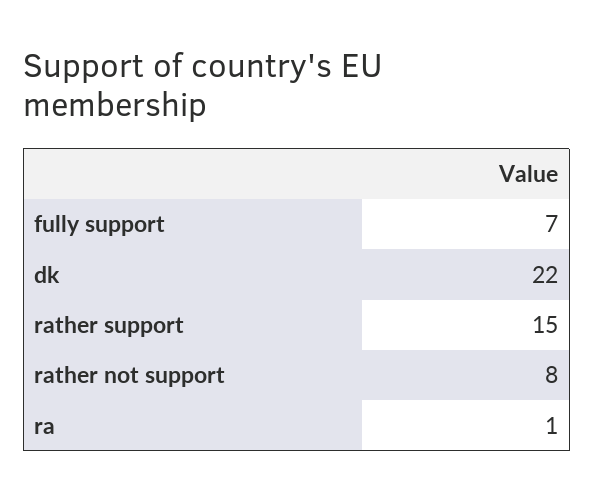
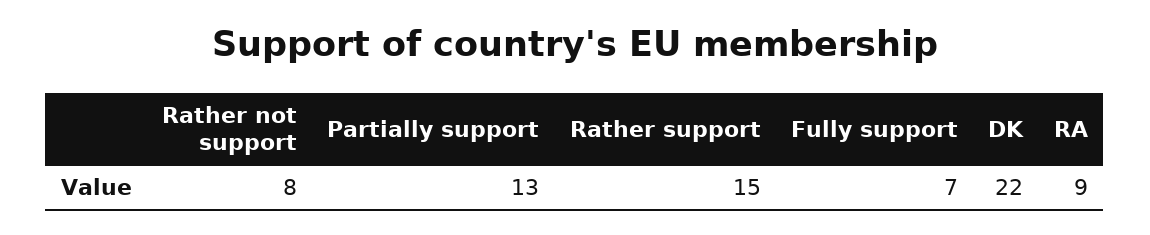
  {
    "fully support": 7,
    "dk": 22,
    "rather support": 15,
    "rather not support": 8,
-   "ra": 1
+   "ra": 9,
+   "Partially support": 13
  }

